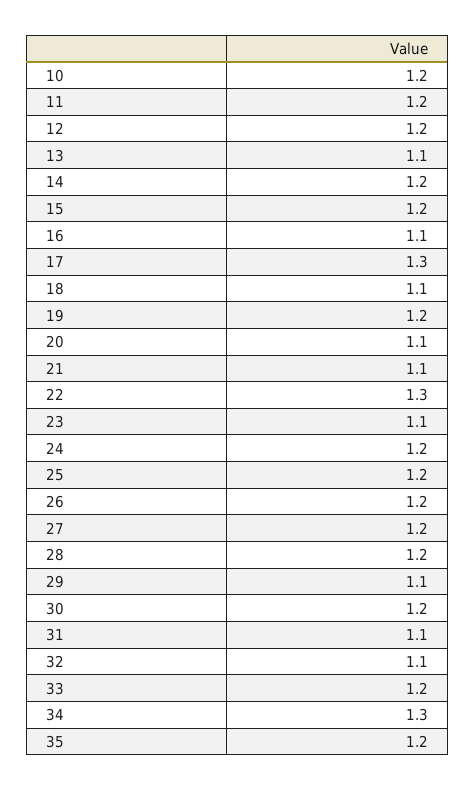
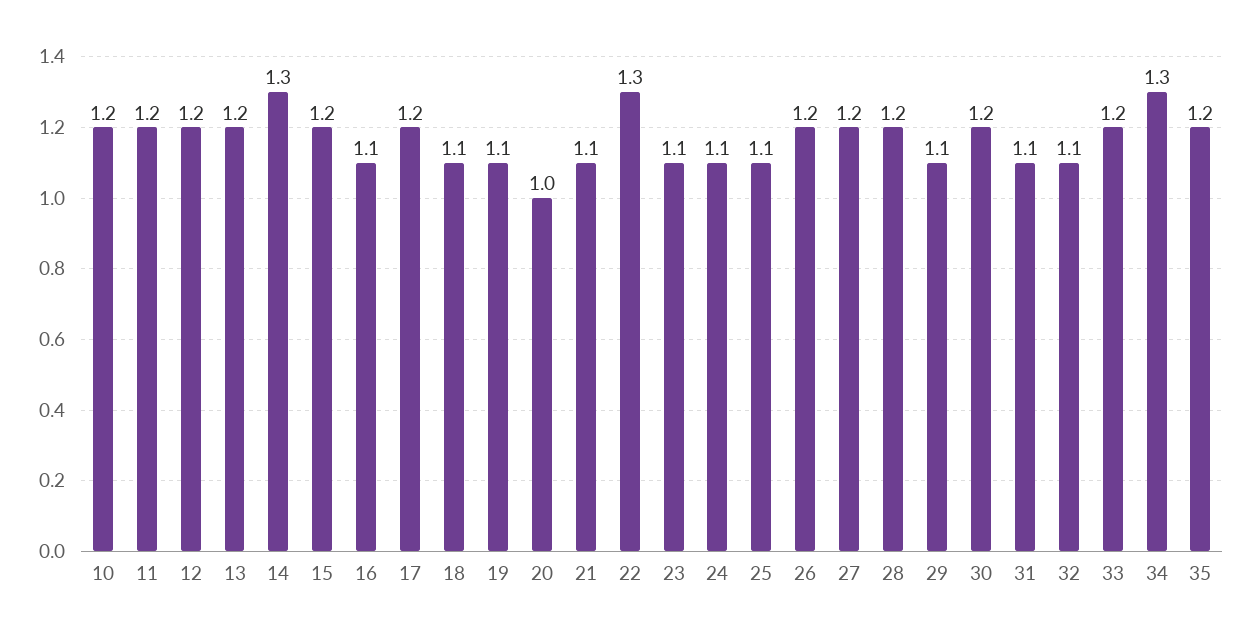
  {
    "10": 1.2,
    "11": 1.2,
    "12": 1.2,
-   "13": 1.1,
+   "13": 1.2,
-   "14": 1.2,
+   "14": 1.3,
    "15": 1.2,
    "16": 1.1,
-   "17": 1.3,
+   "17": 1.2,
    "18": 1.1,
-   "19": 1.2,
+   "19": 1.1,
-   "20": 1.1,
+   "20": 1,
    "21": 1.1,
    "22": 1.3,
    "23": 1.1,
-   "24": 1.2,
+   "24": 1.1,
-   "25": 1.2,
+   "25": 1.1,
    "26": 1.2,
    "27": 1.2,
    "28": 1.2,
    "29": 1.1,
    "30": 1.2,
    "31": 1.1,
    "32": 1.1,
    "33": 1.2,
    "34": 1.3,
    "35": 1.2
  }

